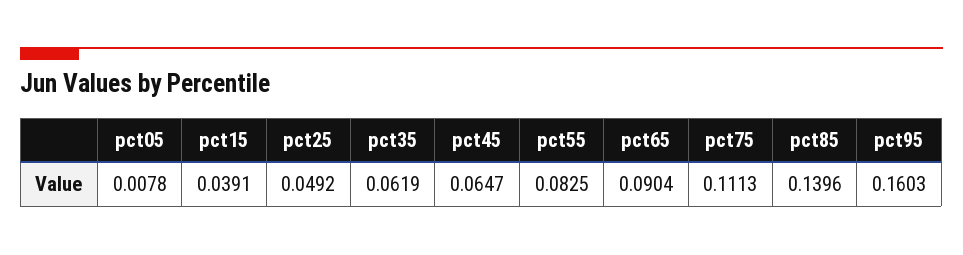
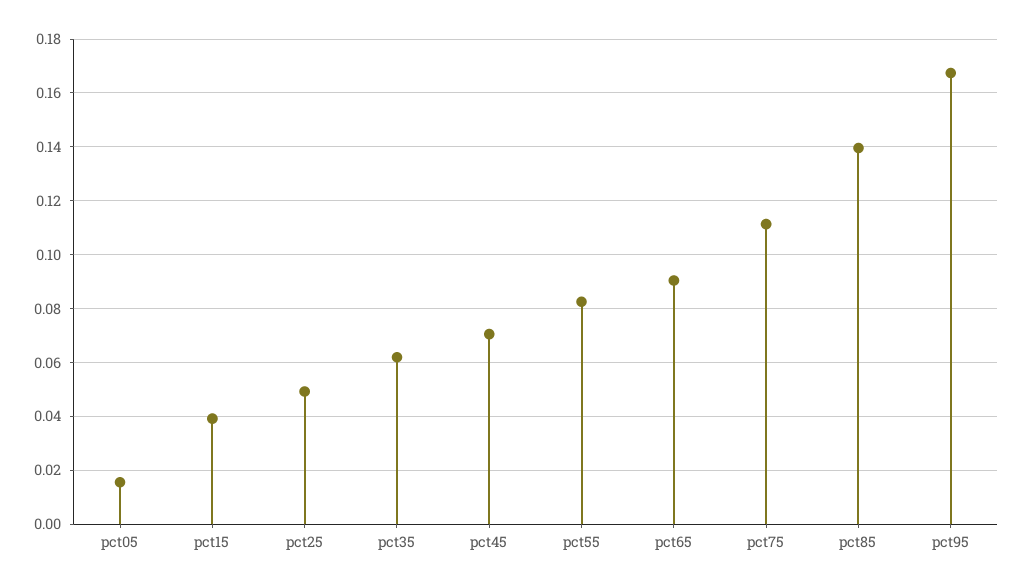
  {
-   "pct05": 0.0078,
+   "pct05": 0.015,
    "pct15": 0.0391,
    "pct25": 0.0492,
    "pct35": 0.0619,
-   "pct45": 0.0647,
+   "pct45": 0.07,
    "pct55": 0.0825,
    "pct65": 0.0904,
    "pct75": 0.1113,
    "pct85": 0.1396,
-   "pct95": 0.1603
+   "pct95": 0.1675
  }

